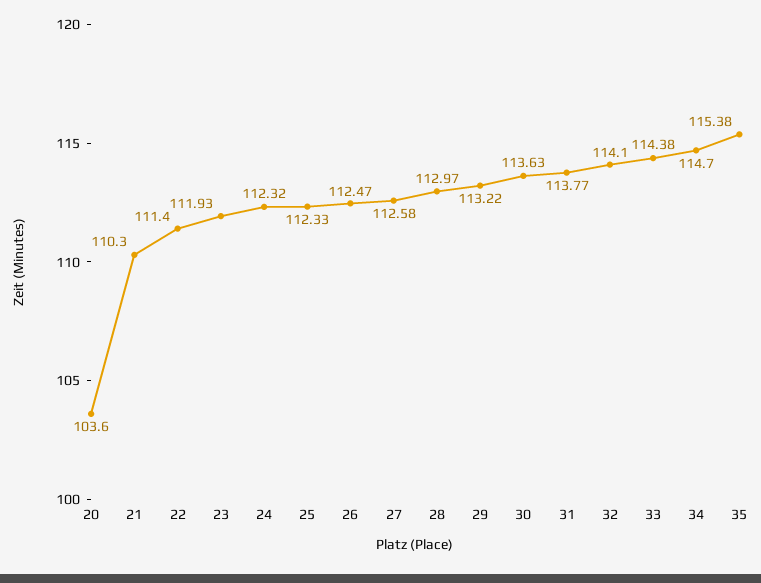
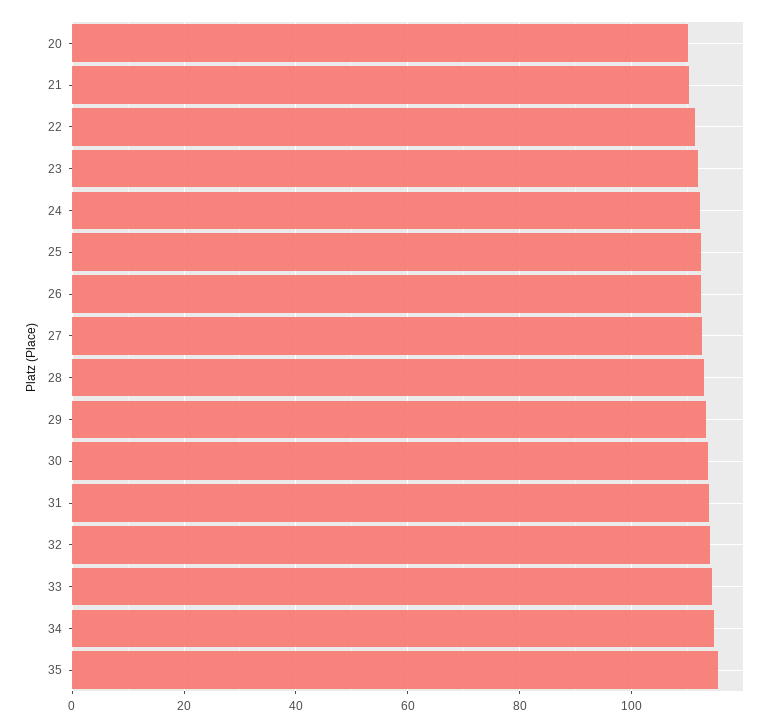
  {
-   "20": 103.6,
+   "20": 110,
    "21": 110.3,
    "22": 111.4,
    "23": 111.93,
    "24": 112.32,
    "25": 112.33,
    "26": 112.47,
    "27": 112.58,
    "28": 112.97,
    "29": 113.22,
    "30": 113.63,
    "31": 113.77,
    "32": 114.1,
    "33": 114.38,
    "34": 114.7,
    "35": 115.38
  }

